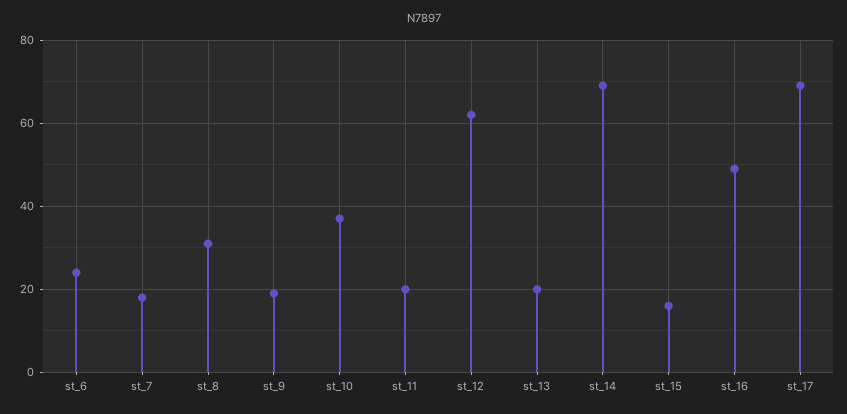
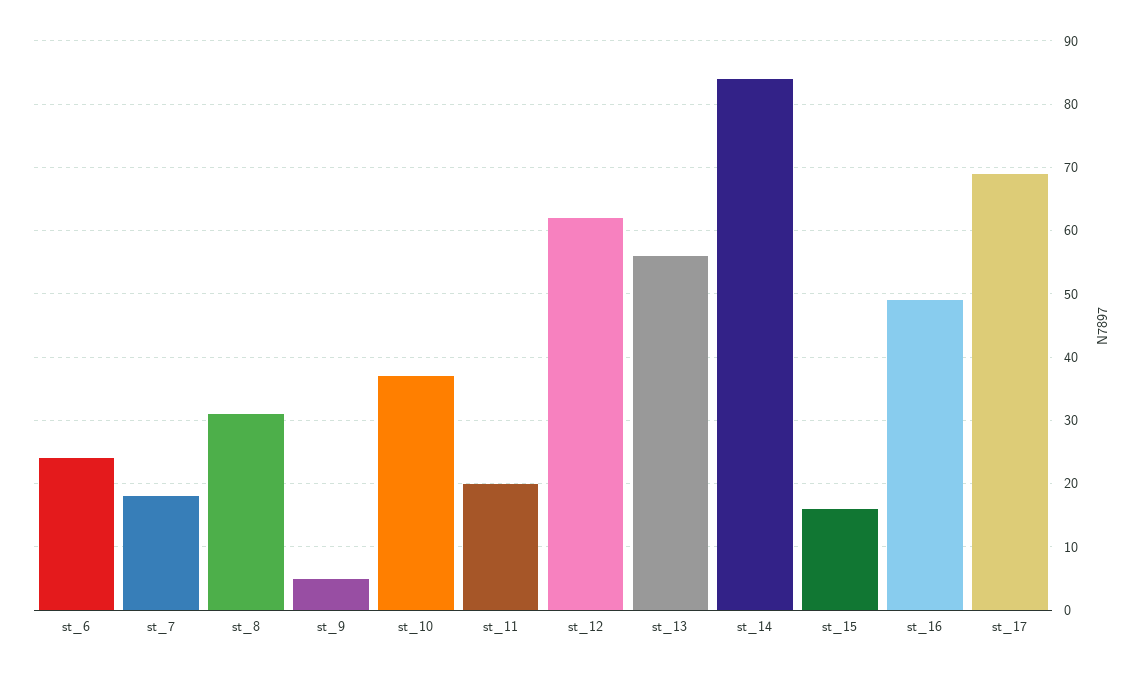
  {
    "st_6": 24,
    "st_7": 18,
    "st_8": 31,
-   "st_9": 20,
+   "st_9": 5,
    "st_10": 37,
    "st_11": 20,
    "st_12": 62,
-   "st_13": 20,
+   "st_13": 56,
-   "st_14": 70,
+   "st_14": 84,
    "st_15": 16,
    "st_16": 49,
    "st_17": 69
  }

